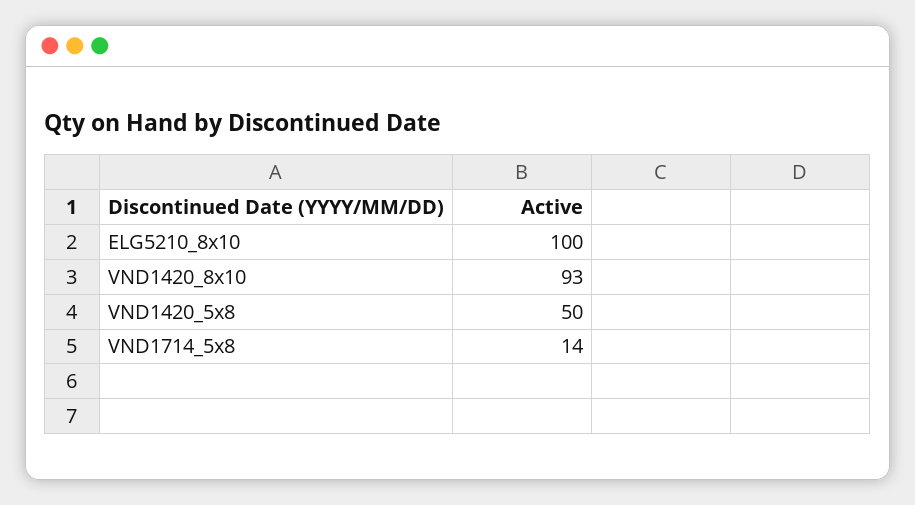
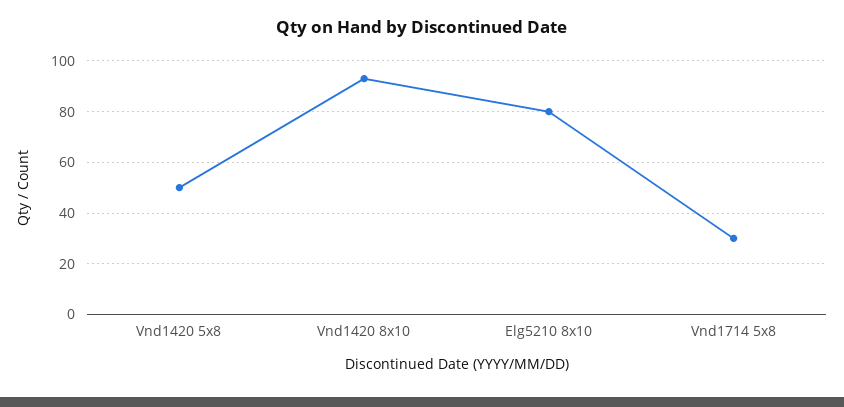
  {
-   "ELG5210_8x10": 100,
+   "ELG5210_8x10": 80,
    "VND1420_8x10": 93,
    "VND1420_5x8": 50,
-   "VND1714_5x8": 14
+   "VND1714_5x8": 30
  }

